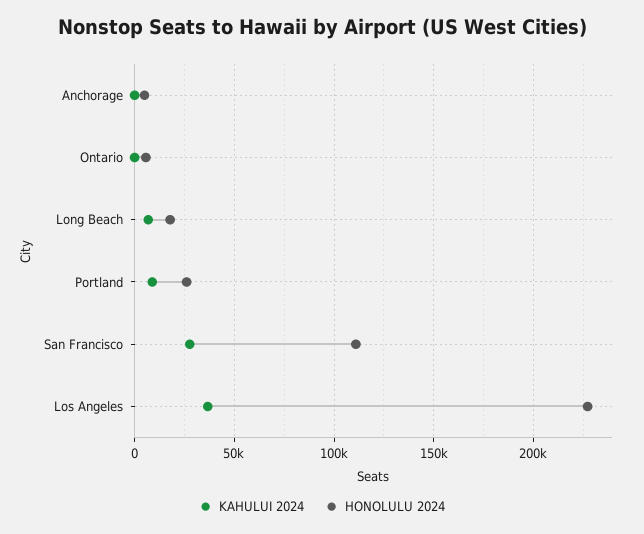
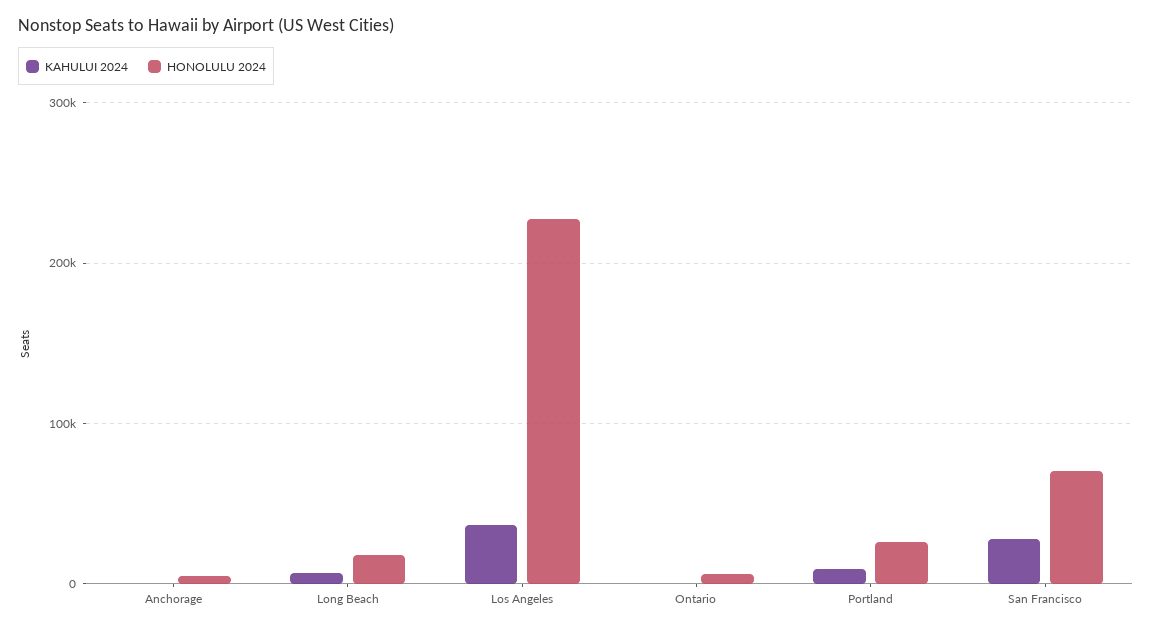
  {
    "KAHULUI 2024": {
      "Anchorage": 0,
      "Ontario": 0,
      "Long Beach": 5000,
      "Portland": 10000,
      "San Francisco": 30000,
      "Los Angeles": 35000
    },
    "HONOLULU 2024": {
      "Anchorage": 5000,
      "Ontario": 5000,
      "Long Beach": 20000,
      "Portland": 25000,
-     "San Francisco": 110000,
+     "San Francisco": 70000,
      "Los Angeles": 225000
    }
  }

